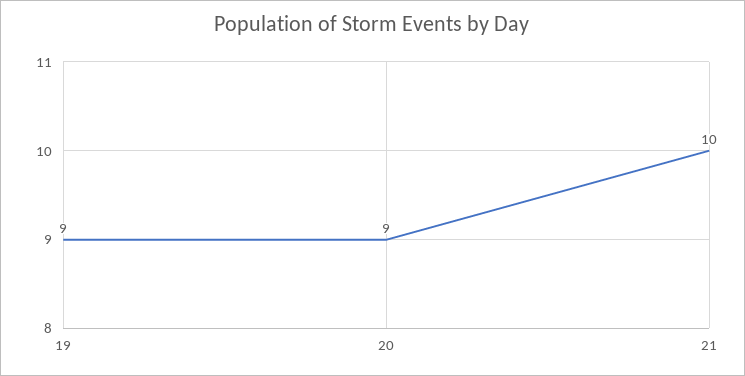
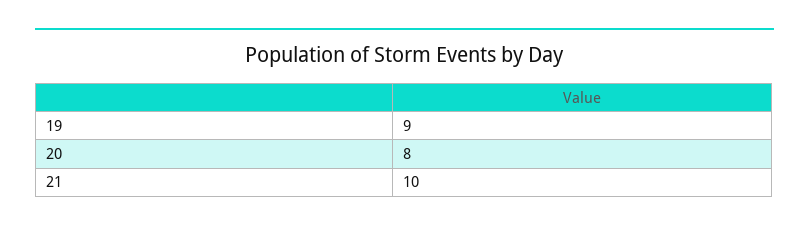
  {
    "19": 9,
-   "20": 9,
+   "20": 8,
    "21": 10
  }

